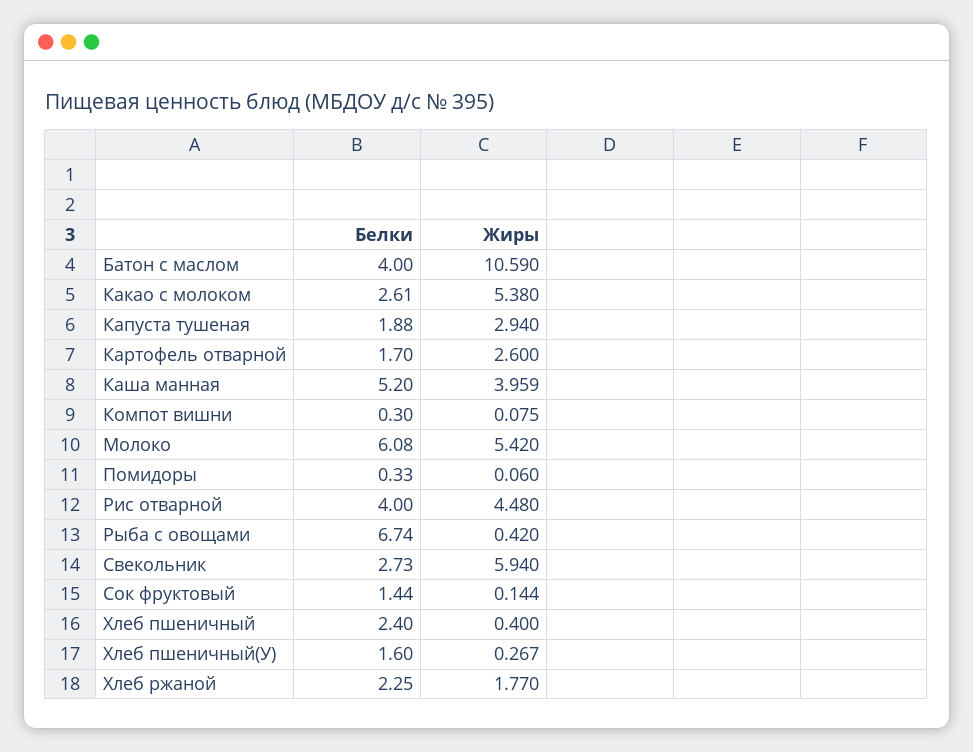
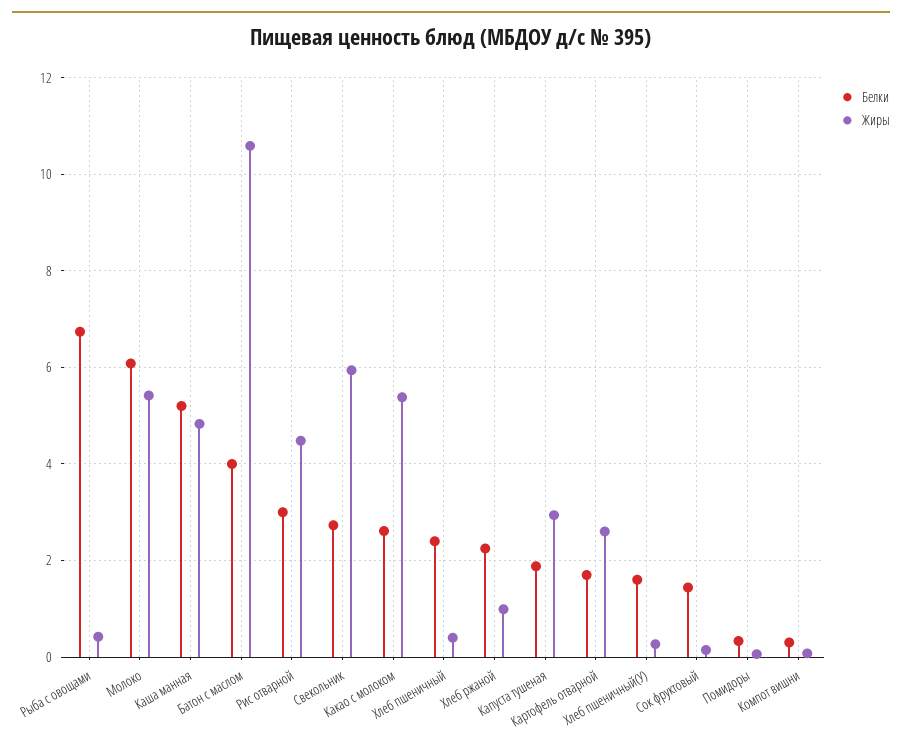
  {
    "Белки": {
      "Батон с маслом": 4,
      "Какао с молоком": 2.61,
      "Капуста тушеная": 1.88,
      "Картофель отварной": 1.7,
      "Каша манная": 5.2,
      "Компот вишни": 0.3,
      "Молоко": 6.08,
      "Помидоры": 0.33,
-     "Рис отварной": 4,
+     "Рис отварной": 3,
      "Рыба с овощами": 6.74,
      "Свекольник": 2.73,
      "Сок фруктовый": 1.44,
      "Хлеб пшеничный": 2.4,
      "Хлеб пшеничный(У)": 1.6,
      "Хлеб ржаной": 2.25
    },
    "Жиры": {
      "Батон с маслом": 10.59,
      "Какао с молоком": 5.38,
      "Капуста тушеная": 2.94,
      "Картофель отварной": 2.6,
-     "Каша манная": 3.959,
+     "Каша манная": 4.8,
      "Компот вишни": 0.075,
      "Молоко": 5.42,
      "Помидоры": 0.06,
      "Рис отварной": 4.48,
      "Рыба с овощами": 0.42,
      "Свекольник": 5.94,
      "Сок фруктовый": 0.144,
      "Хлеб пшеничный": 0.4,
      "Хлеб пшеничный(У)": 0.267,
-     "Хлеб ржаной": 1.77
+     "Хлеб ржаной": 1
    }
  }

